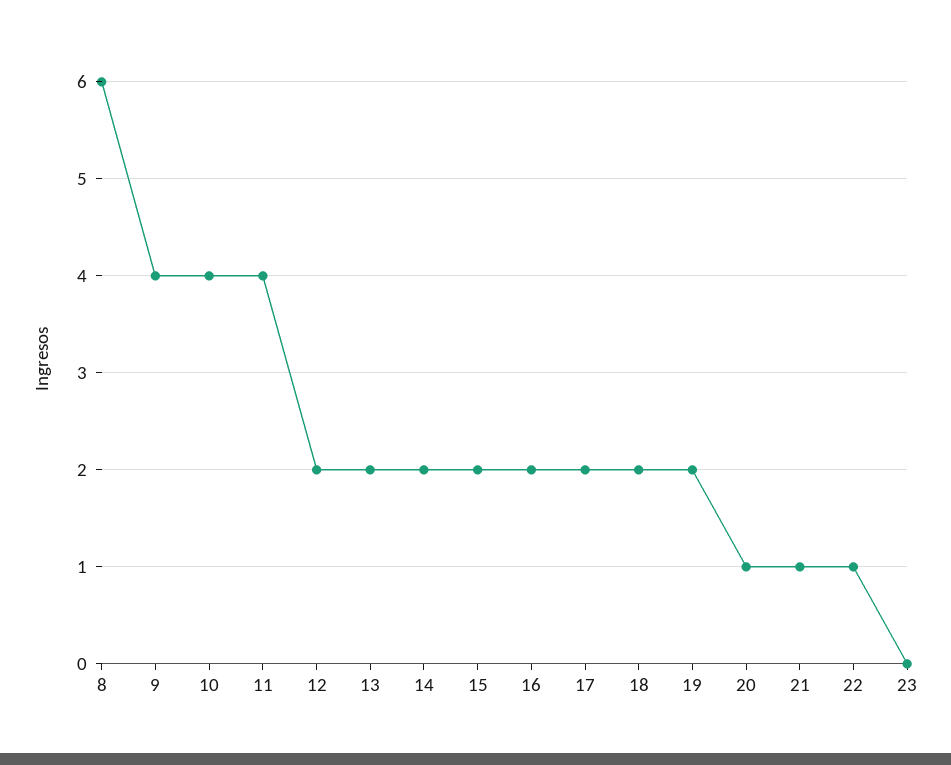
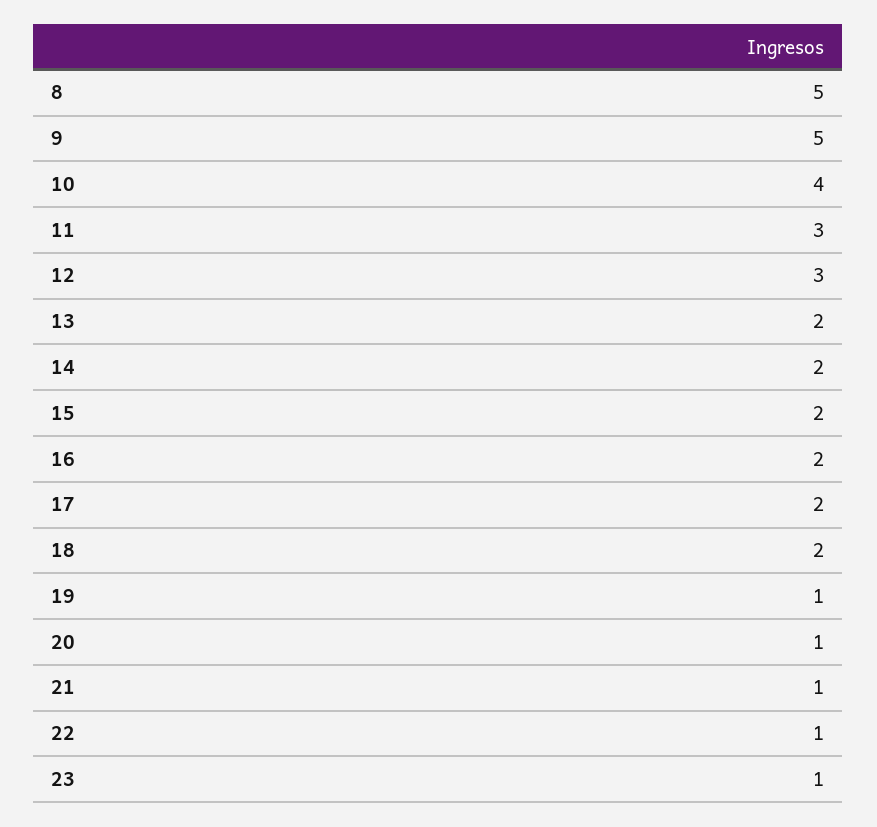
  {
-   "8": 6,
+   "8": 5,
-   "9": 4,
+   "9": 5,
    "10": 4,
-   "11": 4,
+   "11": 3,
-   "12": 2,
+   "12": 3,
    "13": 2,
    "14": 2,
    "15": 2,
    "16": 2,
    "17": 2,
    "18": 2,
-   "19": 2,
+   "19": 1,
    "20": 1,
    "21": 1,
    "22": 1,
-   "23": 0
+   "23": 1
  }

